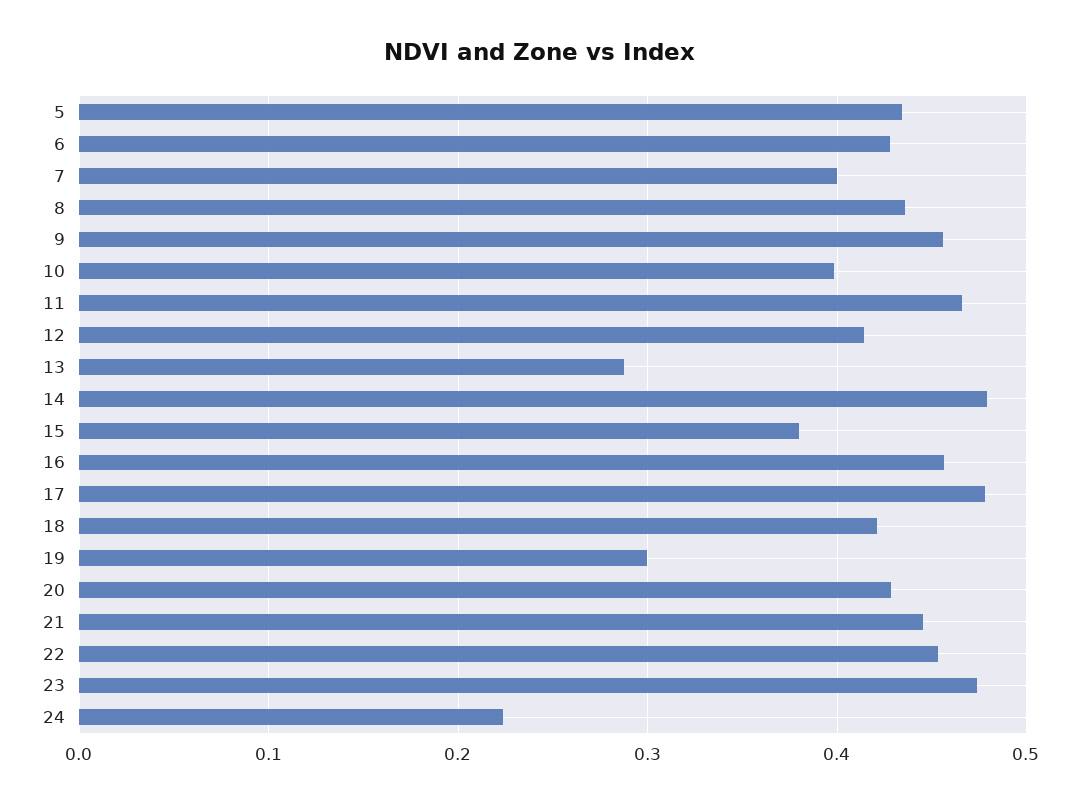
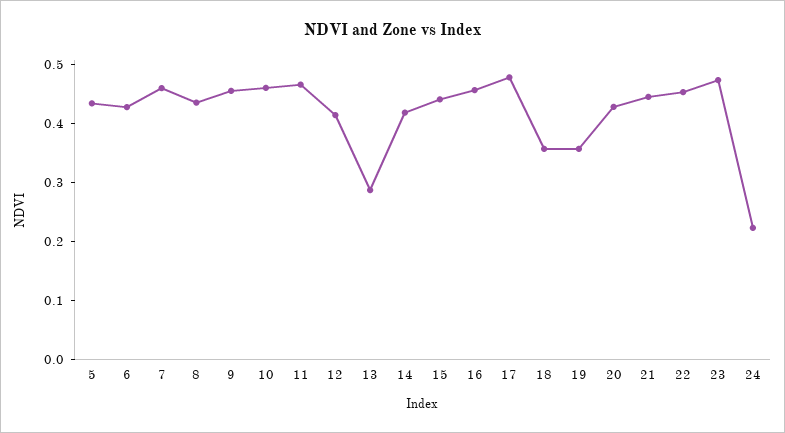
  {
    "5": 0.43,
    "6": 0.43,
-   "7": 0.4,
+   "7": 0.46,
    "8": 0.44,
    "9": 0.46,
-   "10": 0.4,
+   "10": 0.46,
    "11": 0.47,
    "12": 0.41,
    "13": 0.29,
-   "14": 0.48,
+   "14": 0.42,
-   "15": 0.38,
+   "15": 0.44,
    "16": 0.46,
    "17": 0.48,
-   "18": 0.42,
+   "18": 0.36,
-   "19": 0.3,
+   "19": 0.36,
    "20": 0.43,
    "21": 0.45,
    "22": 0.45,
    "23": 0.47,
    "24": 0.22
  }

